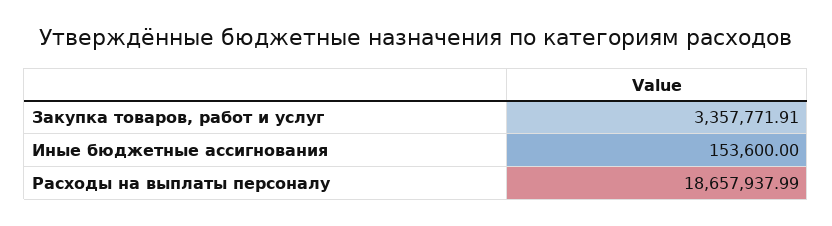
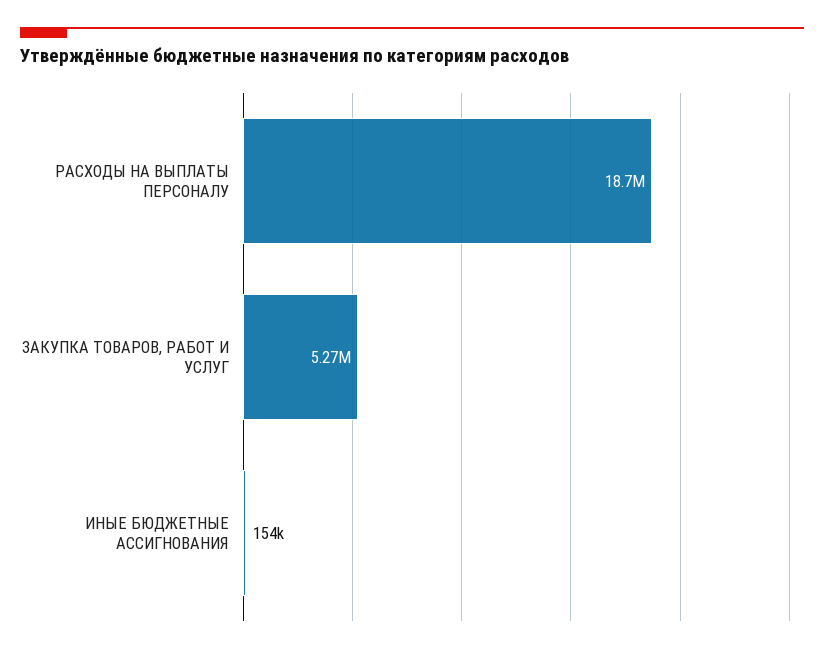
  {
-   "Закупка товаров, работ и услуг": 3357771.91,
+   "Закупка товаров, работ и услуг": 5270000,
    "Иные бюджетные ассигнования": 153600,
    "Расходы на выплаты персоналу": 18657937.99
  }

